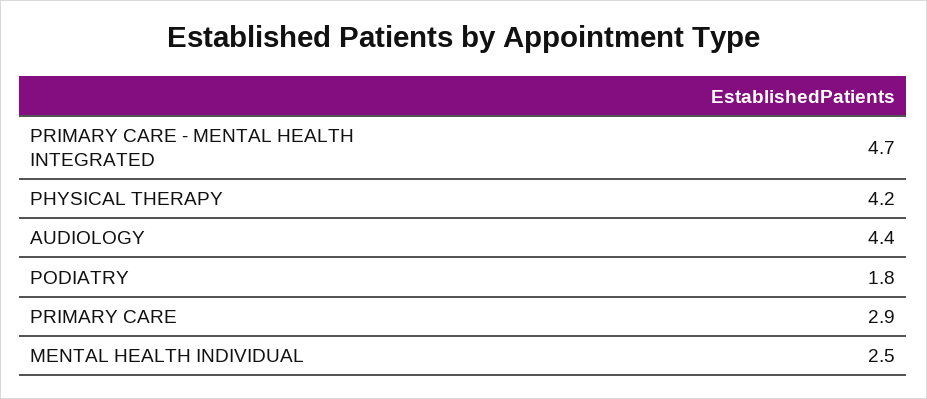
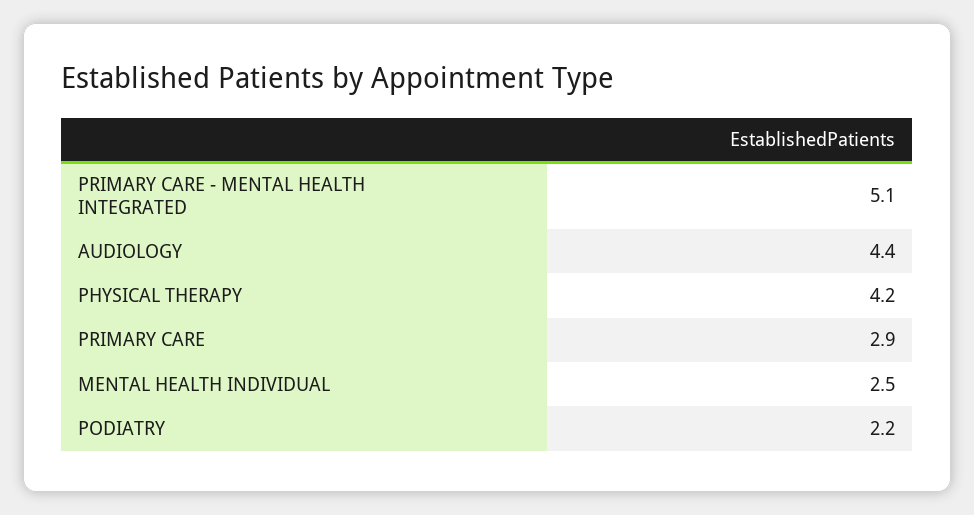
  {
-   "PRIMARY CARE - MENTAL HEALTH INTEGRATED": 4.7,
+   "PRIMARY CARE - MENTAL HEALTH INTEGRATED": 5.1,
    "PHYSICAL THERAPY": 4.2,
    "AUDIOLOGY": 4.4,
-   "PODIATRY": 1.8,
+   "PODIATRY": 2.2,
    "PRIMARY CARE": 2.9,
    "MENTAL HEALTH INDIVIDUAL": 2.5
  }

